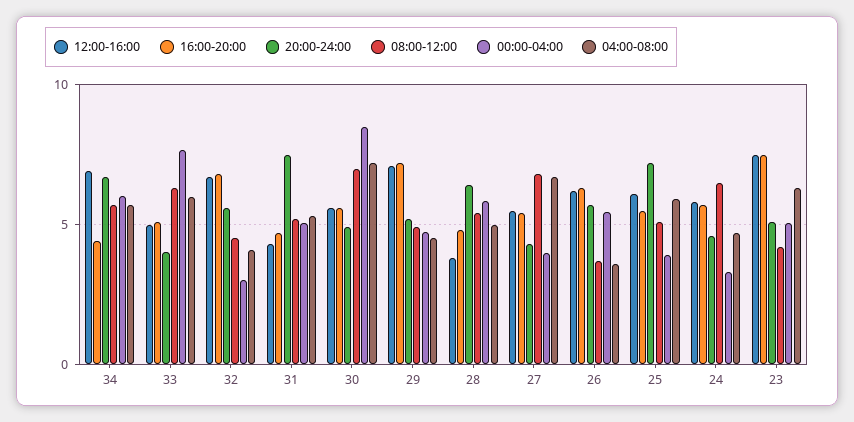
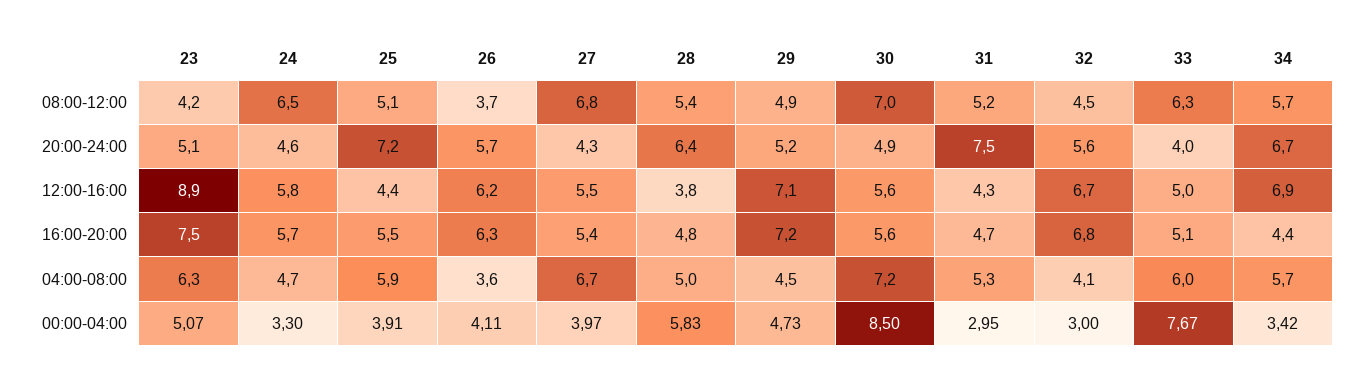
  {
    "12:00-16:00": {
      "34": 6.9,
      "33": 5,
      "32": 6.7,
      "31": 4.3,
      "30": 5.6,
      "29": 7.1,
      "28": 3.8,
      "27": 5.5,
      "26": 6.2,
-     "25": 6,
+     "25": 4.4,
      "24": 5.8,
-     "23": 7.5
+     "23": 8.9
    },
    "16:00-20:00": {
      "34": 4.4,
      "33": 5.1,
      "32": 6.8,
      "31": 4.7,
      "30": 5.6,
      "29": 7.2,
      "28": 4.8,
      "27": 5.4,
      "26": 6.3,
      "25": 5.5,
      "24": 5.7,
      "23": 7.5
    },
    "20:00-24:00": {
      "34": 6.7,
      "33": 4,
      "32": 5.6,
      "31": 7.5,
      "30": 4.9,
      "29": 5.2,
      "28": 6.4,
      "27": 4.3,
      "26": 5.7,
      "25": 7.2,
      "24": 4.6,
      "23": 5.1
    },
    "08:00-12:00": {
      "34": 5.7,
      "33": 6.3,
      "32": 4.5,
      "31": 5.2,
      "30": 7,
      "29": 4.9,
      "28": 5.4,
      "27": 6.8,
      "26": 3.7,
      "25": 5.1,
      "24": 6.5,
      "23": 4.2
    },
    "00:00-04:00": {
-     "34": 6,
+     "34": 3.42,
      "33": 7.67,
      "32": 3,
-     "31": 5,
+     "31": 2.95,
      "30": 8.5,
      "29": 4.73,
      "28": 5.83,
      "27": 3.97,
-     "26": 5.5,
+     "26": 4.11,
      "25": 3.91,
      "24": 3.3,
      "23": 5.07
    },
    "04:00-08:00": {
      "34": 5.7,
      "33": 6,
      "32": 4.1,
      "31": 5.3,
      "30": 7.2,
      "29": 4.5,
      "28": 5,
      "27": 6.7,
      "26": 3.6,
      "25": 5.9,
      "24": 4.7,
      "23": 6.3
    }
  }

